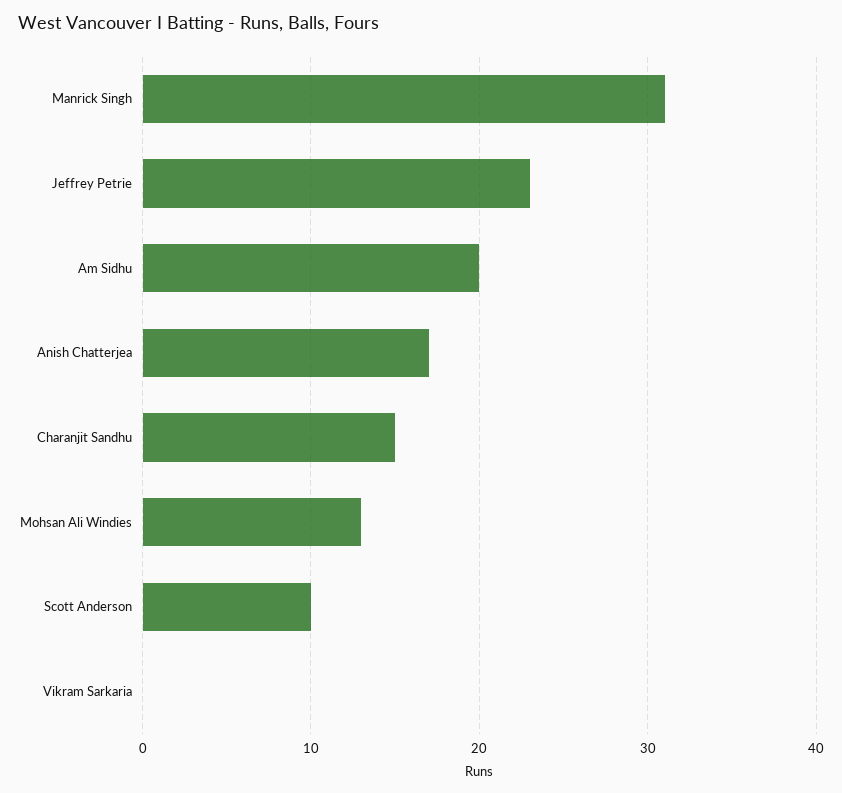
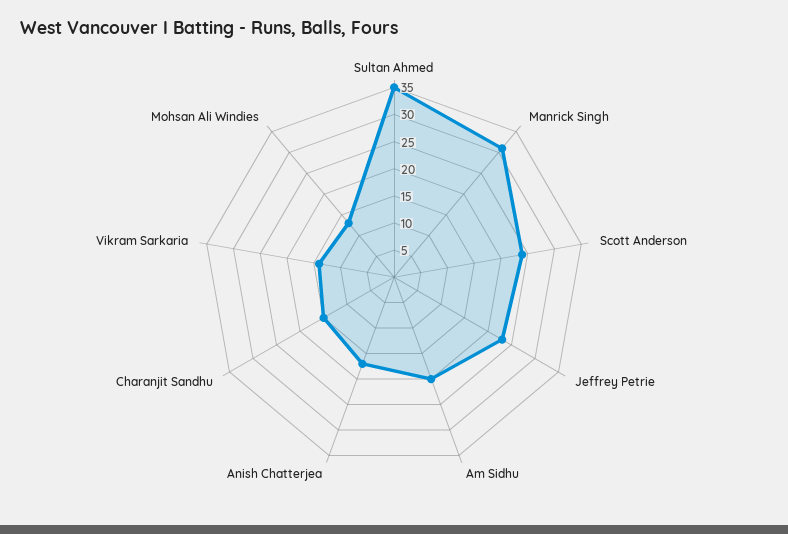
  {
    "Manrick Singh": 31,
    "Jeffrey Petrie": 23,
    "Am Sidhu": 20,
    "Anish Chatterjea": 17,
    "Charanjit Sandhu": 15,
    "Mohsan Ali Windies": 13,
-   "Scott Anderson": 10,
+   "Scott Anderson": 25,
-   "Vikram Sarkaria": 0
+   "Vikram Sarkaria": 15,
+   "Sultan Ahmed": 35
  }

